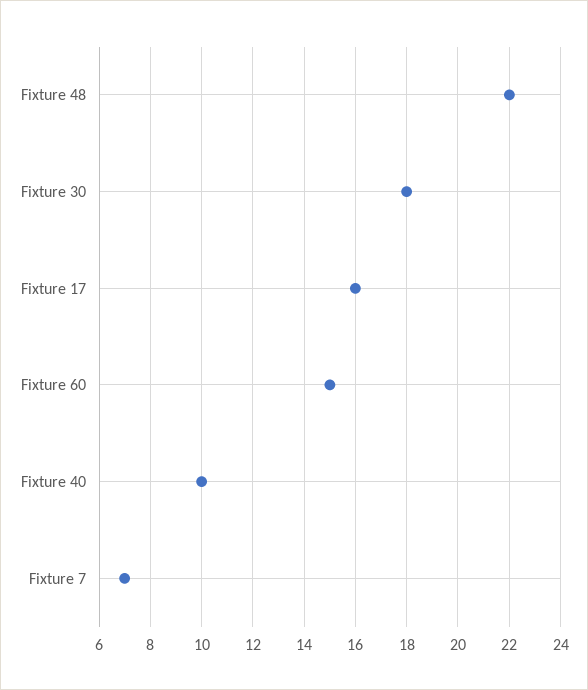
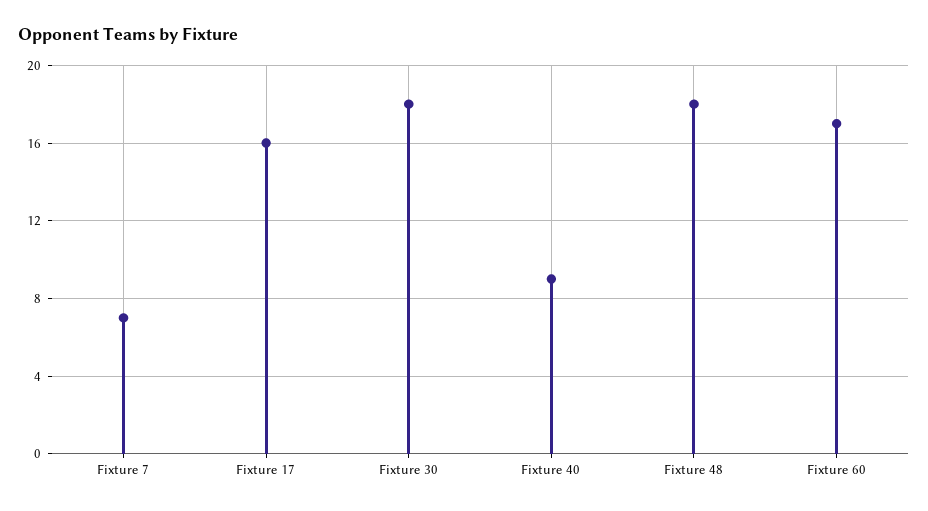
  {
-   "Fixture 48": 22,
+   "Fixture 48": 18,
    "Fixture 30": 18,
    "Fixture 17": 16,
-   "Fixture 60": 15,
+   "Fixture 60": 17,
-   "Fixture 40": 10,
+   "Fixture 40": 9,
    "Fixture 7": 7
  }

